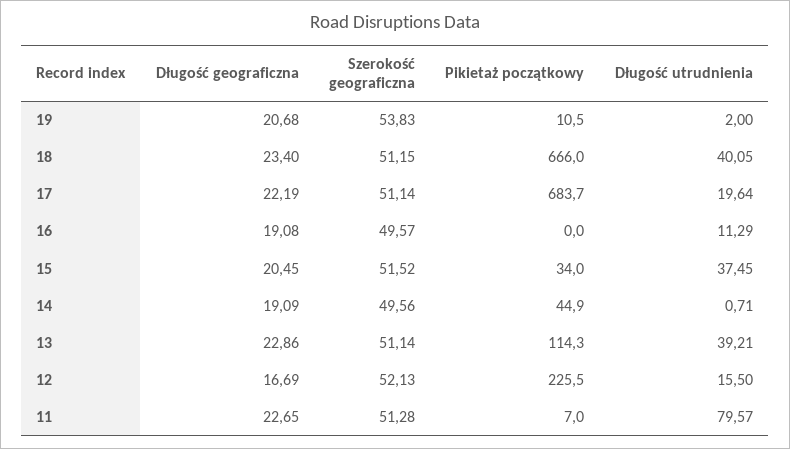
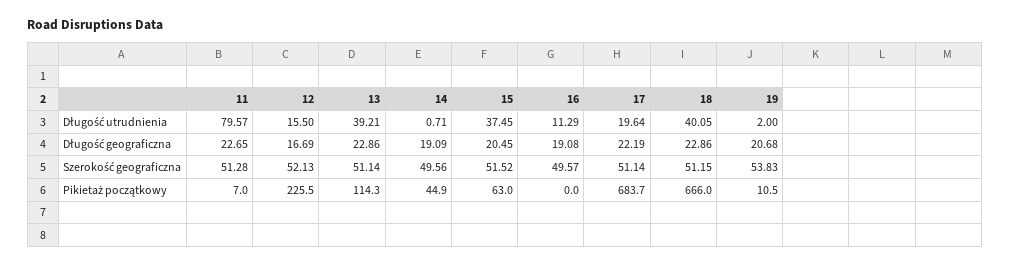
  {
    "Długość geograficzna": {
      "19": 20.68,
-     "18": 23.4,
+     "18": 22.86,
      "17": 22.19,
      "16": 19.08,
      "15": 20.45,
      "14": 19.09,
      "13": 22.86,
      "12": 16.69,
      "11": 22.65
    },
    "Szerokość geograficzna": {
      "19": 53.83,
      "18": 51.15,
      "17": 51.14,
      "16": 49.57,
      "15": 51.52,
      "14": 49.56,
      "13": 51.14,
      "12": 52.13,
      "11": 51.28
    },
    "Pikietaż początkowy": {
      "19": 10.5,
      "18": 666,
      "17": 683.7,
      "16": 0,
-     "15": 34,
+     "15": 63,
      "14": 44.9,
      "13": 114.3,
      "12": 225.5,
      "11": 7
    },
    "Długość utrudnienia": {
      "19": 2,
      "18": 40.05,
      "17": 19.64,
      "16": 11.29,
      "15": 37.45,
      "14": 0.71,
      "13": 39.21,
      "12": 15.5,
      "11": 79.57
    }
  }

